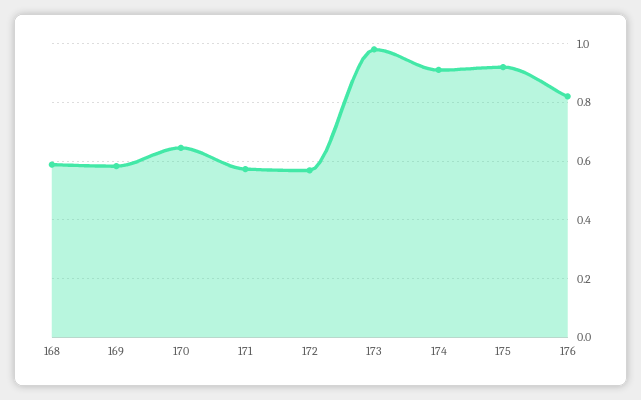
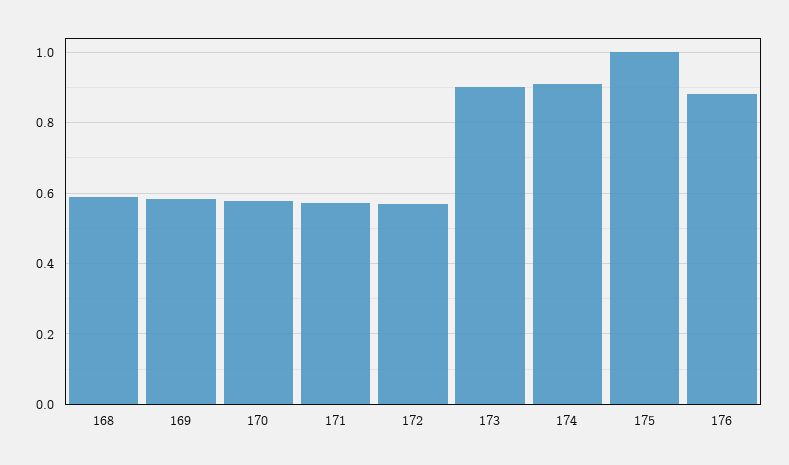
  {
    "168": 0.58,
    "169": 0.58,
-   "170": 0.65,
+   "170": 0.58,
    "171": 0.58,
    "172": 0.56,
-   "173": 0.975,
+   "173": 0.9,
    "174": 0.92,
-   "175": 0.925,
+   "175": 1,
-   "176": 0.825
+   "176": 0.88
  }

